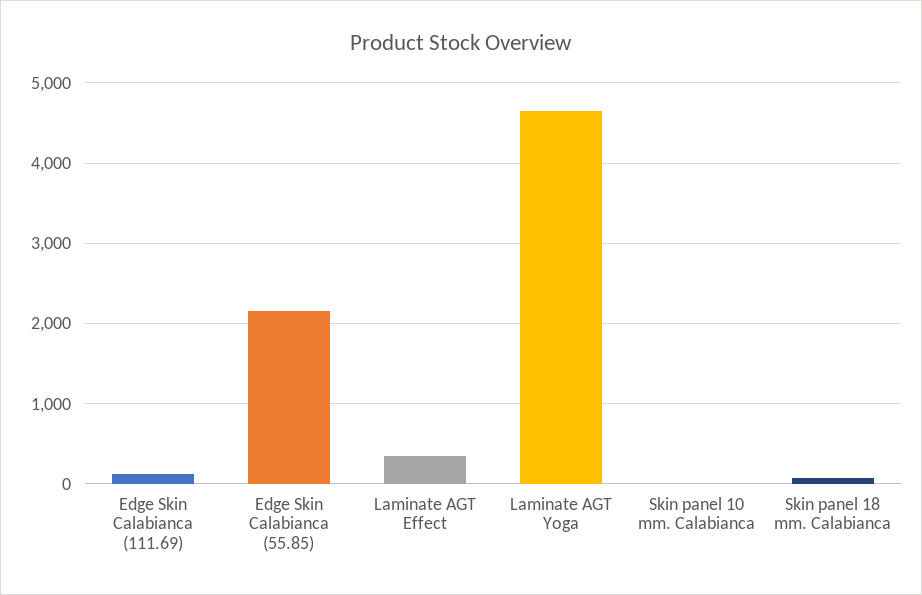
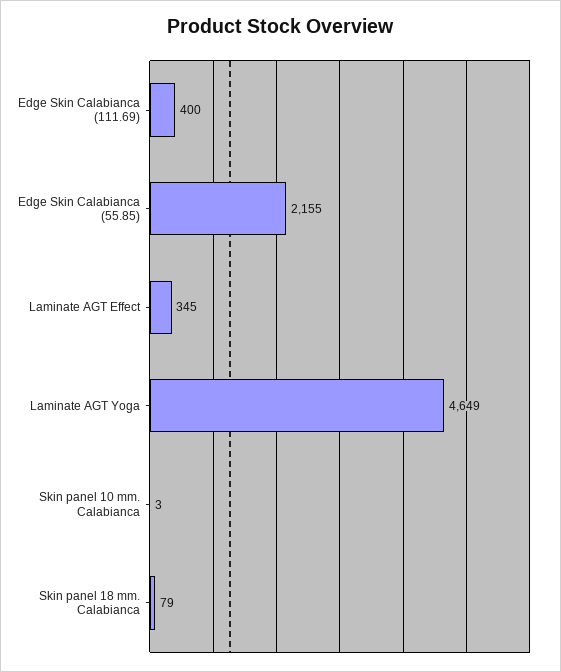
  {
-   "Edge Skin Calabianca (111.69)": 100,
+   "Edge Skin Calabianca (111.69)": 400,
    "Edge Skin Calabianca (55.85)": 2155,
    "Laminate AGT Effect": 345,
    "Laminate AGT Yoga": 4649,
    "Skin panel 10 mm. Calabianca": 3,
    "Skin panel 18 mm. Calabianca": 79
  }

